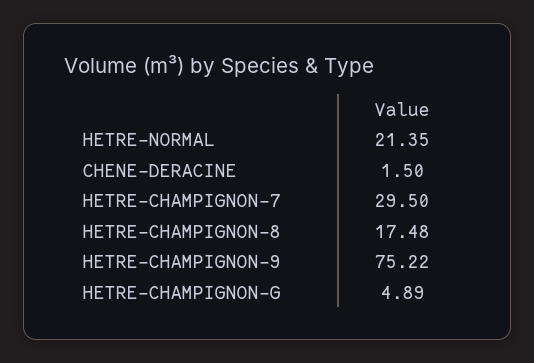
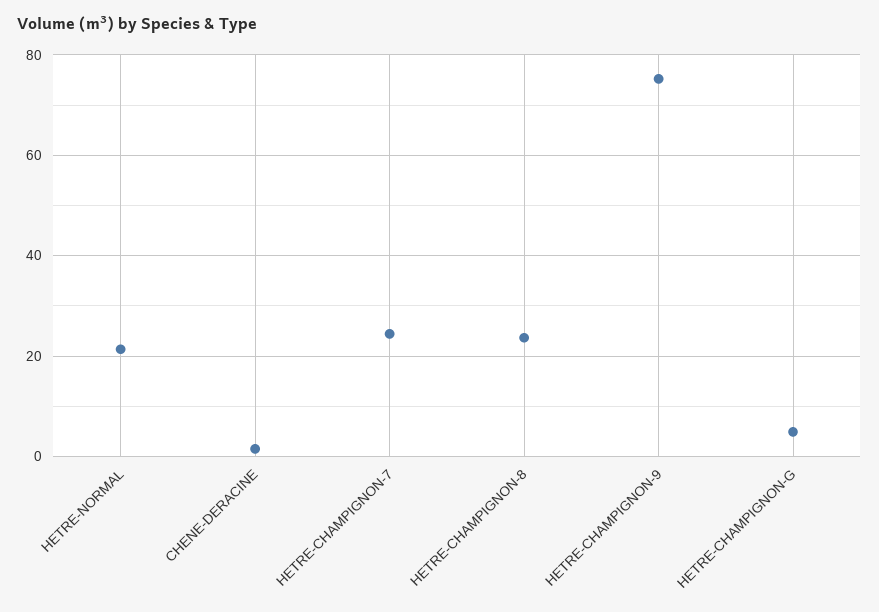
  {
    "HETRE-NORMAL": 21.35,
    "CHENE-DERACINE": 1.5,
-   "HETRE-CHAMPIGNON-7": 29.5,
+   "HETRE-CHAMPIGNON-7": 24,
-   "HETRE-CHAMPIGNON-8": 17.48,
+   "HETRE-CHAMPIGNON-8": 24,
    "HETRE-CHAMPIGNON-9": 75.22,
    "HETRE-CHAMPIGNON-G": 4.89
  }

